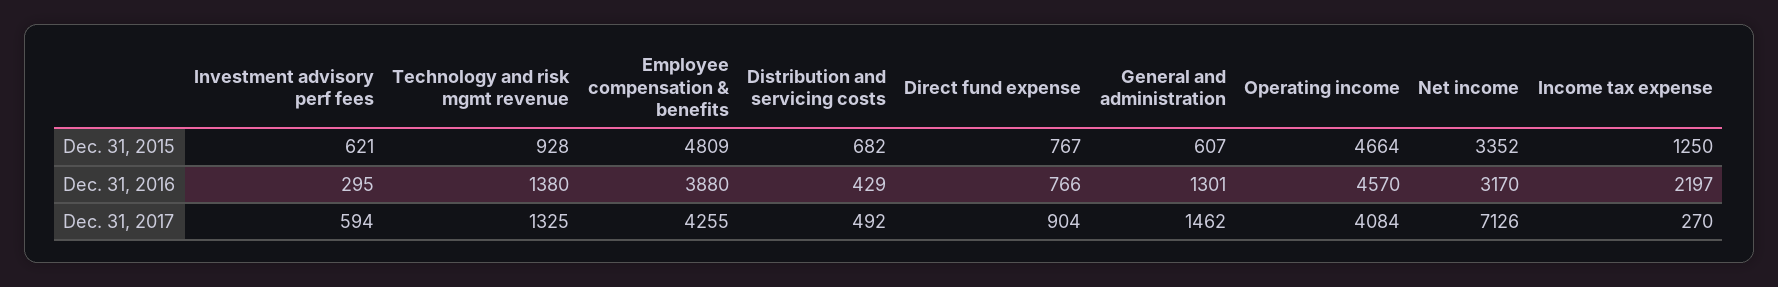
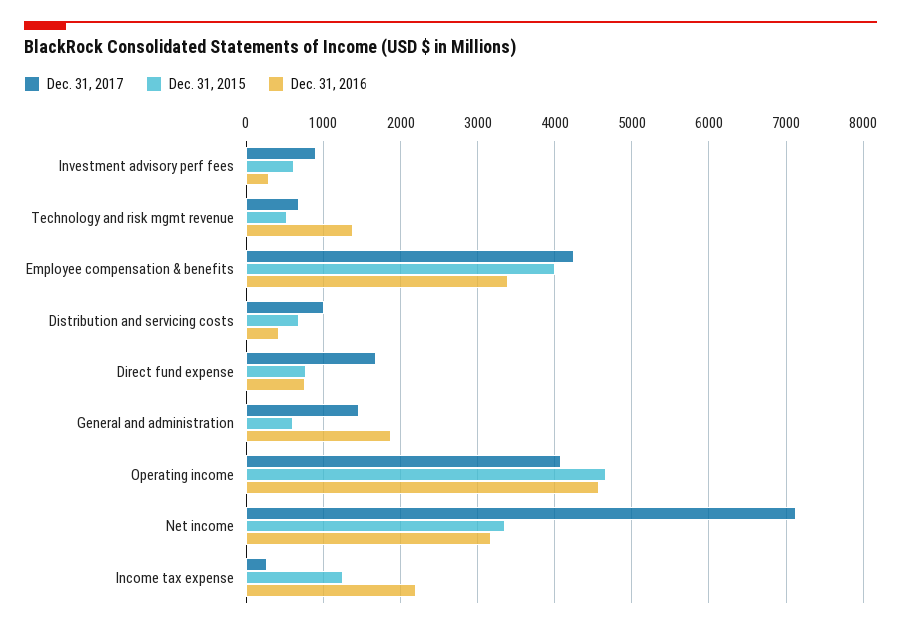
  {
    "Dec. 31, 2015": {
      "Investment advisory perf fees": 621,
-     "Technology and risk mgmt revenue": 928,
+     "Technology and risk mgmt revenue": 500,
-     "Employee compensation & benefits": 4809,
+     "Employee compensation & benefits": 4000,
      "Distribution and servicing costs": 682,
      "Direct fund expense": 767,
      "General and administration": 607,
      "Operating income": 4664,
      "Net income": 3352,
      "Income tax expense": 1250
    },
    "Dec. 31, 2016": {
      "Investment advisory perf fees": 295,
      "Technology and risk mgmt revenue": 1380,
-     "Employee compensation & benefits": 3880,
+     "Employee compensation & benefits": 3400,
      "Distribution and servicing costs": 429,
      "Direct fund expense": 766,
-     "General and administration": 1301,
+     "General and administration": 1900,
      "Operating income": 4570,
      "Net income": 3170,
      "Income tax expense": 2197
    },
    "Dec. 31, 2017": {
-     "Investment advisory perf fees": 594,
+     "Investment advisory perf fees": 900,
-     "Technology and risk mgmt revenue": 1325,
+     "Technology and risk mgmt revenue": 700,
      "Employee compensation & benefits": 4255,
-     "Distribution and servicing costs": 492,
+     "Distribution and servicing costs": 1000,
-     "Direct fund expense": 904,
+     "Direct fund expense": 1700,
      "General and administration": 1462,
      "Operating income": 4084,
      "Net income": 7126,
      "Income tax expense": 270
    }
  }

